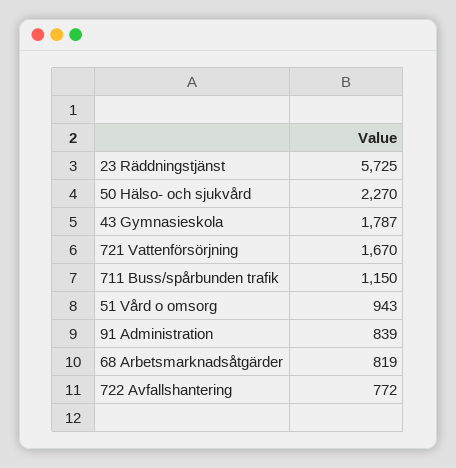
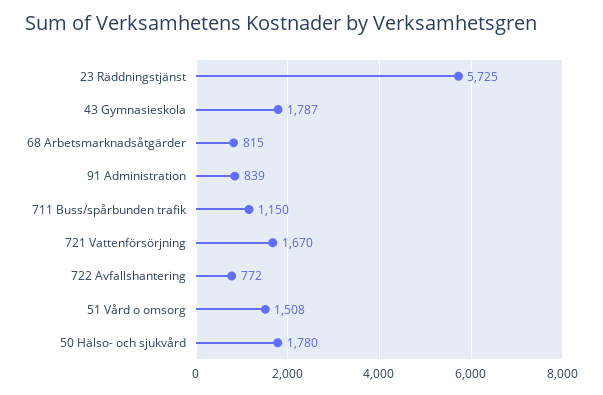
  {
    "23 Räddningstjänst": 5725,
-   "50 Hälso- och sjukvård": 2270,
+   "50 Hälso- och sjukvård": 1780,
    "43 Gymnasieskola": 1787,
    "721 Vattenförsörjning": 1670,
    "711 Buss/spårbunden trafik": 1150,
-   "51 Vård o omsorg": 943,
+   "51 Vård o omsorg": 1508,
    "91 Administration": 839,
-   "68 Arbetsmarknadsåtgärder": 819,
+   "68 Arbetsmarknadsåtgärder": 815,
    "722 Avfallshantering": 772
  }

